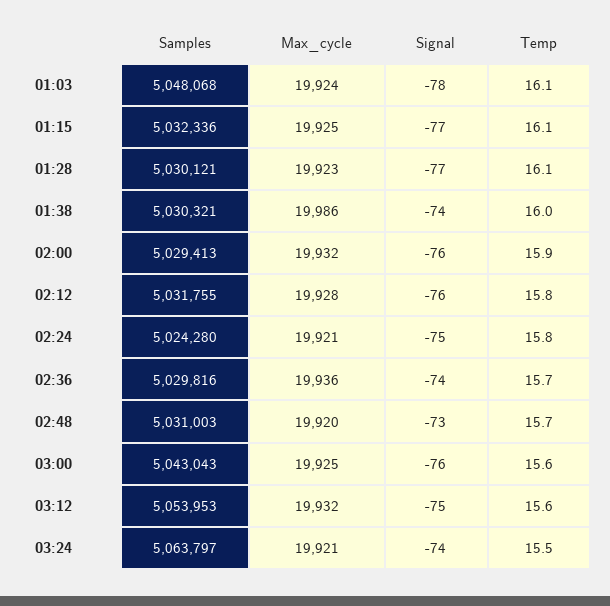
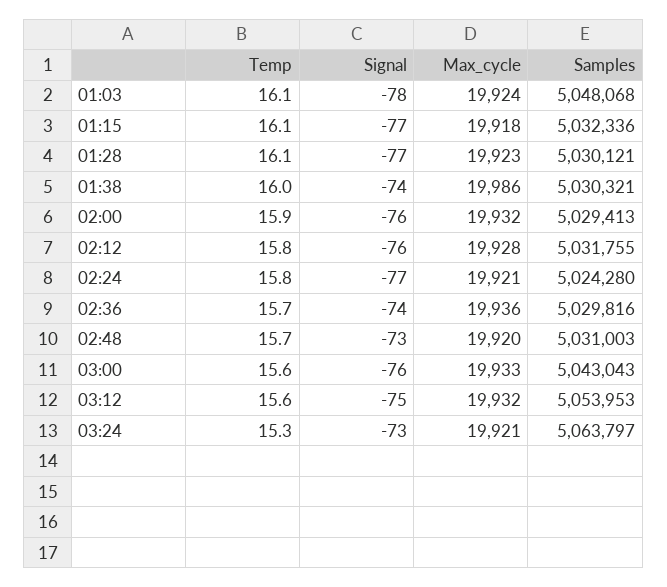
  {
    "Samples": {
      "01:03": 5048068,
      "01:15": 5032336,
      "01:28": 5030121,
      "01:38": 5030321,
      "02:00": 5029413,
      "02:12": 5031755,
      "02:24": 5024280,
      "02:36": 5029816,
      "02:48": 5031003,
      "03:00": 5043043,
      "03:12": 5053953,
      "03:24": 5063797
    },
    "Max_cycle": {
      "01:03": 19924,
-     "01:15": 19925,
+     "01:15": 19918,
      "01:28": 19923,
      "01:38": 19986,
      "02:00": 19932,
      "02:12": 19928,
      "02:24": 19921,
      "02:36": 19936,
      "02:48": 19920,
-     "03:00": 19925,
+     "03:00": 19933,
      "03:12": 19932,
      "03:24": 19921
    },
    "Signal": {
      "01:03": -78,
      "01:15": -77,
      "01:28": -77,
      "01:38": -74,
      "02:00": -76,
      "02:12": -76,
-     "02:24": -75,
+     "02:24": -77,
      "02:36": -74,
      "02:48": -73,
      "03:00": -76,
      "03:12": -75,
-     "03:24": -74
+     "03:24": -73
    },
    "Temp": {
      "01:03": 16.1,
      "01:15": 16.1,
      "01:28": 16.1,
      "01:38": 16,
      "02:00": 15.9,
      "02:12": 15.8,
      "02:24": 15.8,
      "02:36": 15.7,
      "02:48": 15.7,
      "03:00": 15.6,
      "03:12": 15.6,
-     "03:24": 15.5
+     "03:24": 15.3
    }
  }

